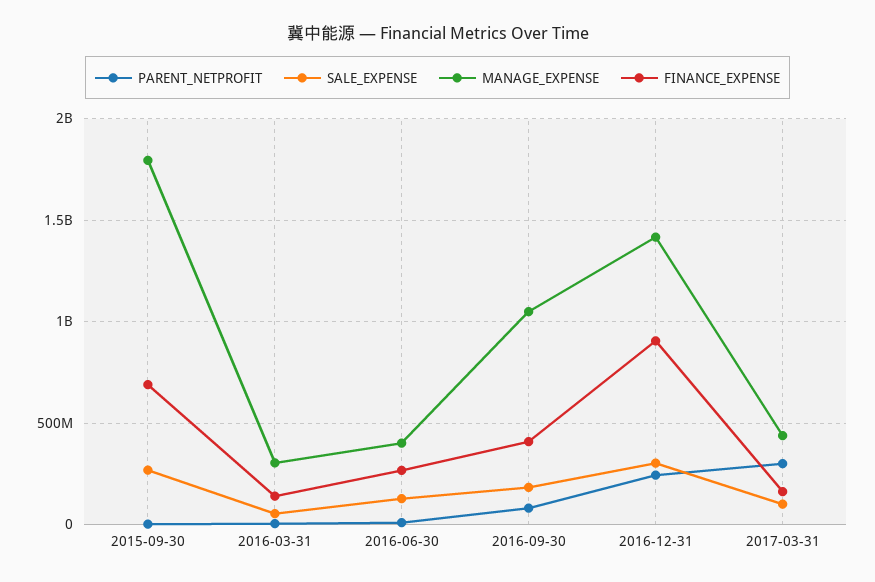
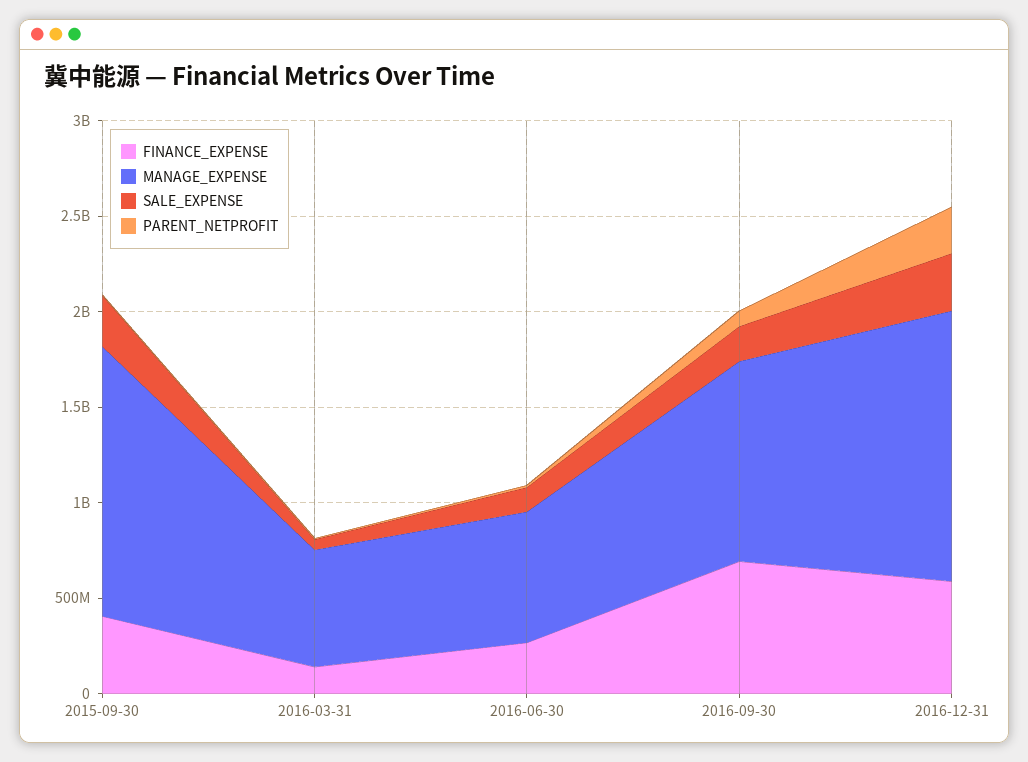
  {
    "PARENT_NETPROFIT": {
      "2015-09-30": 0,
      "2016-03-31": 0,
      "2016-06-30": 0,
      "2016-09-30": 100000000,
-     "2016-12-31": 250000000,
+     "2016-12-31": 250000000
-     "2017-03-31": 300000000
    },
    "SALE_EXPENSE": {
      "2015-09-30": 250000000,
      "2016-03-31": 50000000,
      "2016-06-30": 150000000,
      "2016-09-30": 200000000,
-     "2016-12-31": 300000000,
+     "2016-12-31": 300000000
-     "2017-03-31": 100000000
    },
    "MANAGE_EXPENSE": {
-     "2015-09-30": 1800000000,
+     "2015-09-30": 1400000000,
-     "2016-03-31": 300000000,
+     "2016-03-31": 600000000,
-     "2016-06-30": 400000000,
+     "2016-06-30": 700000000,
      "2016-09-30": 1050000000,
-     "2016-12-31": 1400000000,
+     "2016-12-31": 1400000000
-     "2017-03-31": 450000000
    },
    "FINANCE_EXPENSE": {
-     "2015-09-30": 700000000,
+     "2015-09-30": 400000000,
      "2016-03-31": 150000000,
      "2016-06-30": 250000000,
-     "2016-09-30": 400000000,
+     "2016-09-30": 700000000,
-     "2016-12-31": 900000000,
+     "2016-12-31": 600000000
-     "2017-03-31": 150000000
    }
  }

